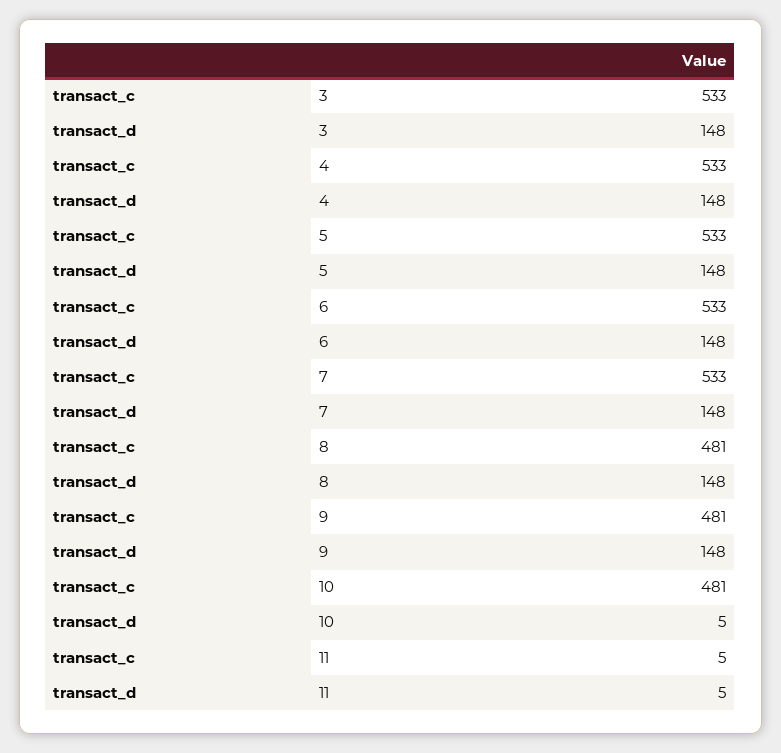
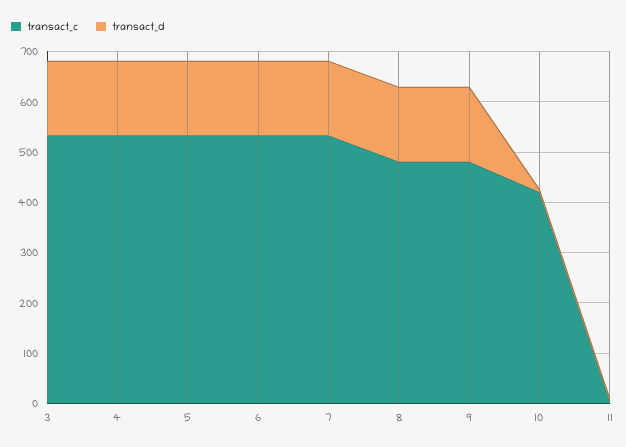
  {
    "transact_c": {
      "3": 533,
      "4": 533,
      "5": 533,
      "6": 533,
      "7": 533,
      "8": 481,
      "9": 481,
-     "10": 481,
+     "10": 420,
      "11": 5
    },
    "transact_d": {
      "3": 148,
      "4": 148,
      "5": 148,
      "6": 148,
      "7": 148,
      "8": 148,
      "9": 148,
      "10": 5,
      "11": 5
    }
  }

